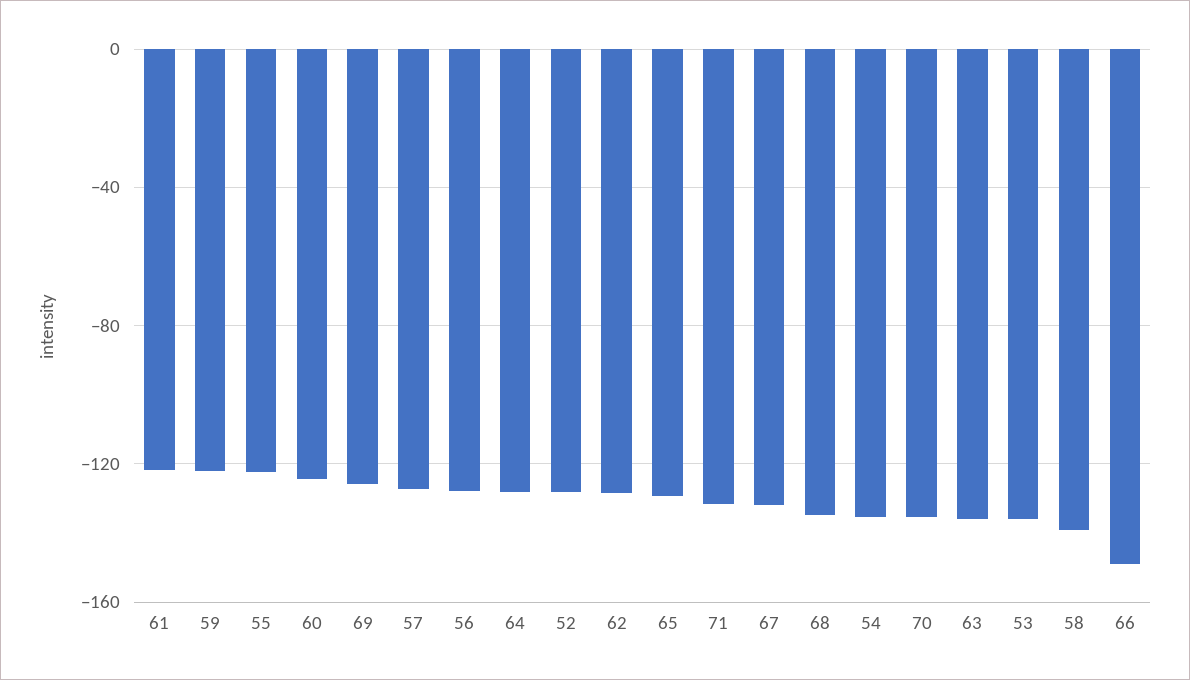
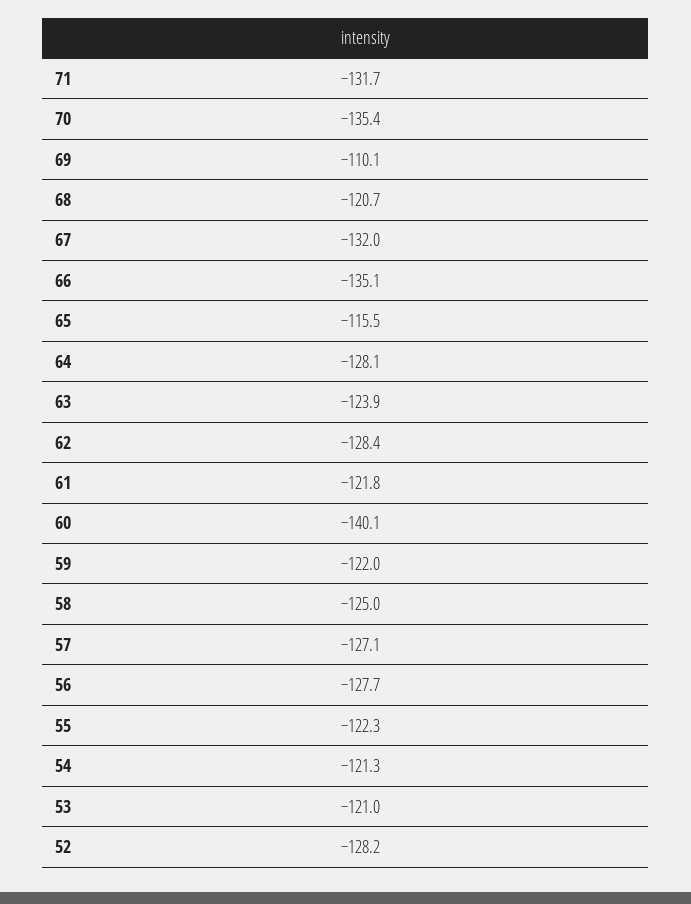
  {
    "61": -121.8,
    "59": -122,
    "55": -122.3,
-   "60": -125,
+   "60": -140.1,
-   "69": -125,
+   "69": -110.1,
    "57": -127.1,
    "56": -127.7,
    "64": -128.1,
    "52": -128.2,
    "62": -128.4,
-   "65": -130,
+   "65": -115.5,
    "71": -131.7,
    "67": -132,
-   "68": -135,
+   "68": -120.7,
-   "54": -135,
+   "54": -121.3,
    "70": -135.4,
-   "63": -135,
+   "63": -123.9,
-   "53": -135,
+   "53": -121,
-   "58": -140,
+   "58": -125,
-   "66": -150
+   "66": -135.1
  }

